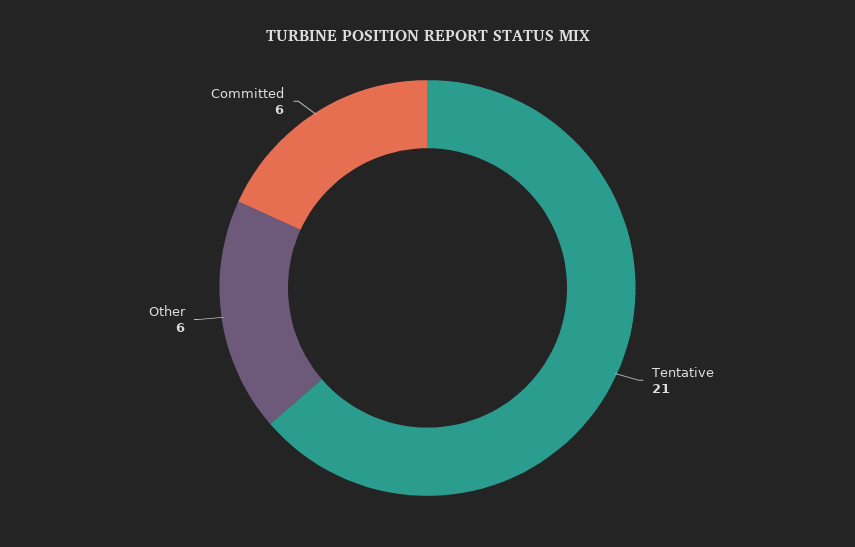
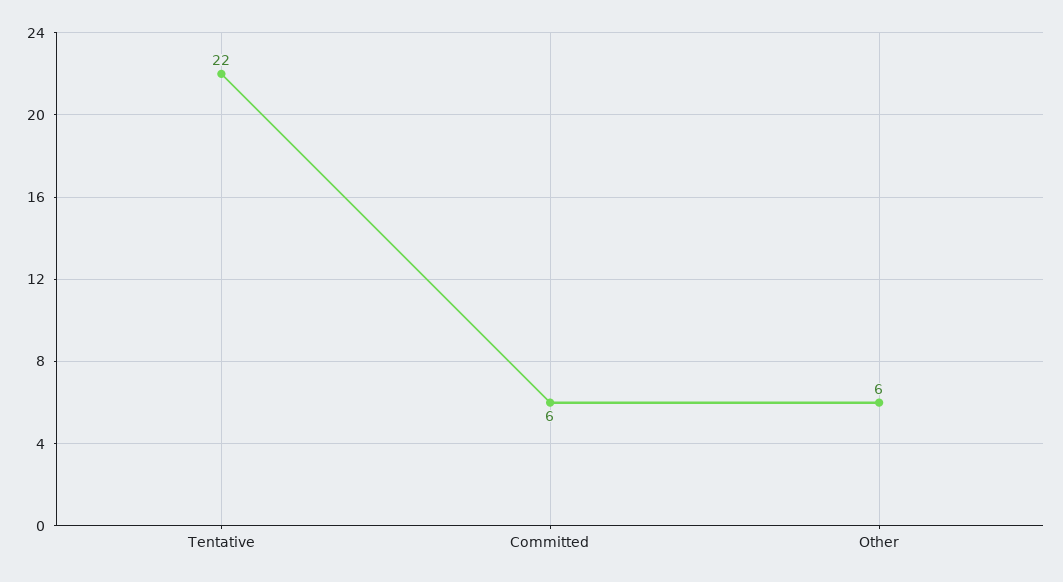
  {
-   "Tentative": 21,
+   "Tentative": 22,
    "Other": 6,
    "Committed": 6
  }

